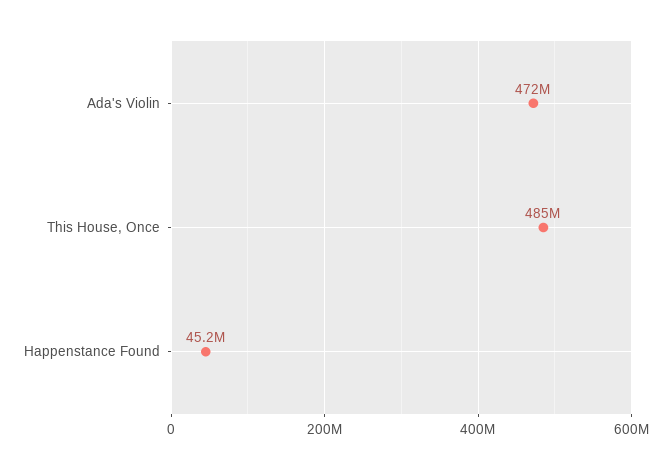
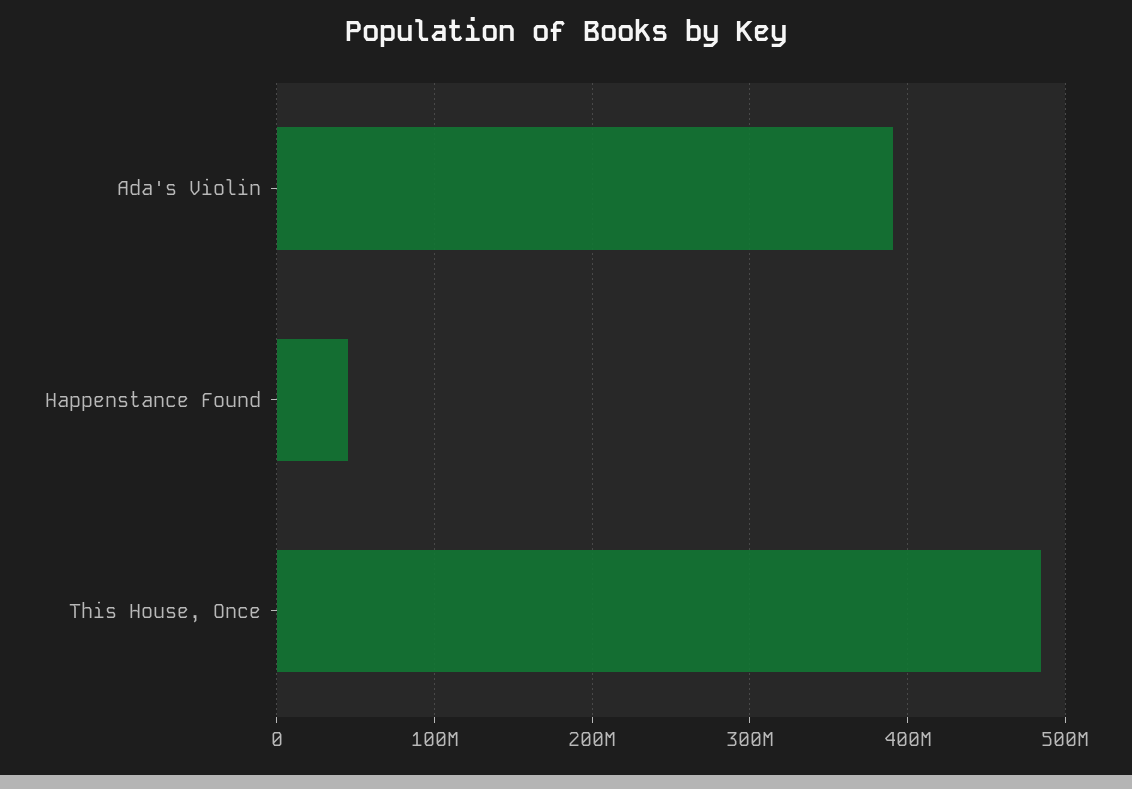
  {
-   "Ada's Violin": 472000000,
+   "Ada's Violin": 390000000,
    "This House, Once": 485000000,
    "Happenstance Found": 45200000
  }

